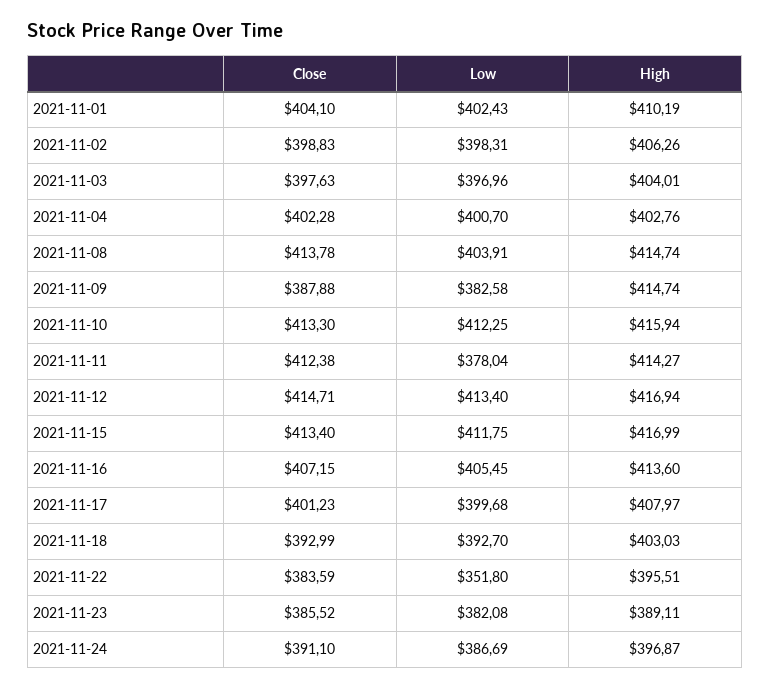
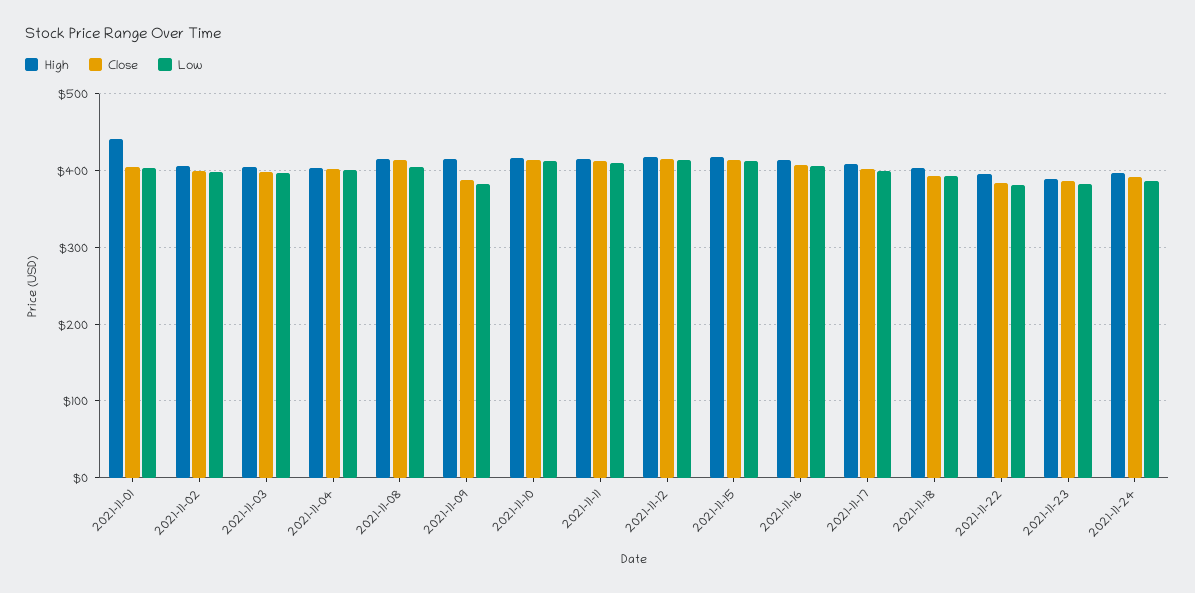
  {
    "Close": {
      "2021-11-01": 404.1,
      "2021-11-02": 398.83,
      "2021-11-03": 397.63,
      "2021-11-04": 402.28,
      "2021-11-08": 413.78,
      "2021-11-09": 387.88,
      "2021-11-10": 413.3,
      "2021-11-11": 412.38,
      "2021-11-12": 414.71,
      "2021-11-15": 413.4,
      "2021-11-16": 407.15,
      "2021-11-17": 401.23,
      "2021-11-18": 392.99,
      "2021-11-22": 383.59,
      "2021-11-23": 385.52,
      "2021-11-24": 391.1
    },
    "Low": {
      "2021-11-01": 402.43,
      "2021-11-02": 398.31,
      "2021-11-03": 396.96,
      "2021-11-04": 400.7,
      "2021-11-08": 403.91,
      "2021-11-09": 382.58,
      "2021-11-10": 412.25,
-     "2021-11-11": 378.04,
+     "2021-11-11": 410,
      "2021-11-12": 413.4,
      "2021-11-15": 411.75,
      "2021-11-16": 405.45,
      "2021-11-17": 399.68,
      "2021-11-18": 392.7,
-     "2021-11-22": 351.8,
+     "2021-11-22": 380,
      "2021-11-23": 382.08,
      "2021-11-24": 386.69
    },
    "High": {
-     "2021-11-01": 410.19,
+     "2021-11-01": 440,
      "2021-11-02": 406.26,
      "2021-11-03": 404.01,
      "2021-11-04": 402.76,
      "2021-11-08": 414.74,
      "2021-11-09": 414.74,
      "2021-11-10": 415.94,
      "2021-11-11": 414.27,
      "2021-11-12": 416.94,
      "2021-11-15": 416.99,
      "2021-11-16": 413.6,
      "2021-11-17": 407.97,
      "2021-11-18": 403.03,
      "2021-11-22": 395.51,
      "2021-11-23": 389.11,
      "2021-11-24": 396.87
    }
  }

